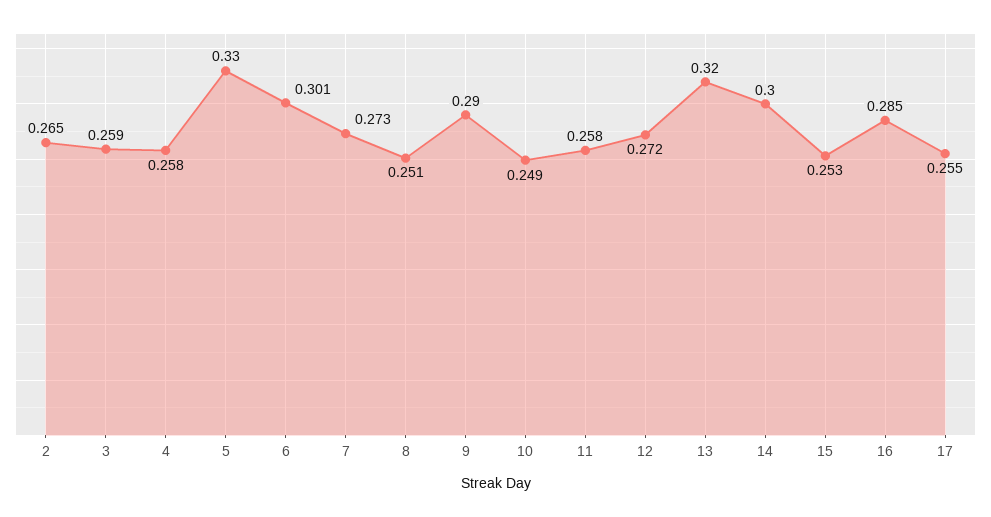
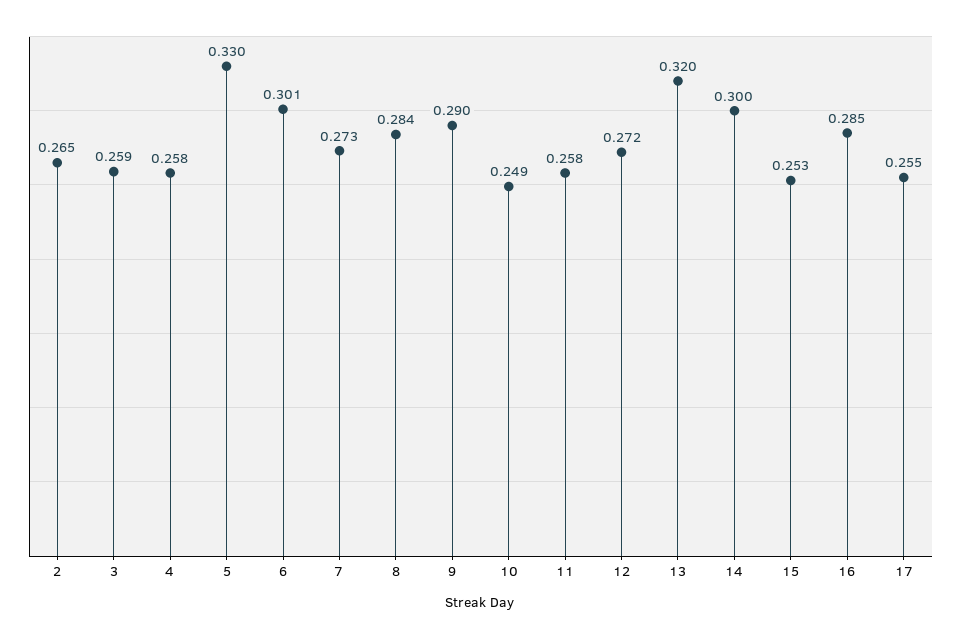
  {
    "2": 0.265,
    "3": 0.259,
    "4": 0.258,
    "5": 0.33,
    "6": 0.301,
    "7": 0.273,
-   "8": 0.251,
+   "8": 0.284,
    "9": 0.29,
    "10": 0.249,
    "11": 0.258,
    "12": 0.272,
    "13": 0.32,
    "14": 0.3,
    "15": 0.253,
    "16": 0.285,
    "17": 0.255
  }

